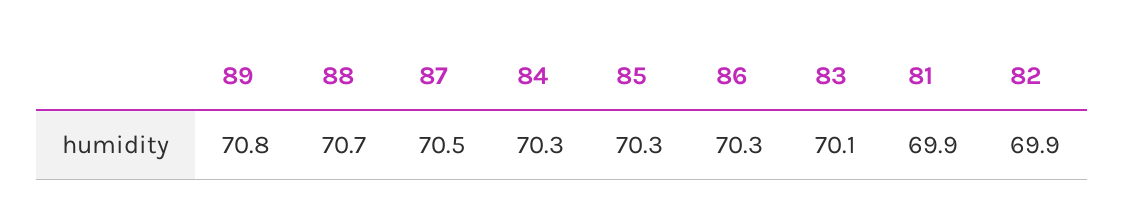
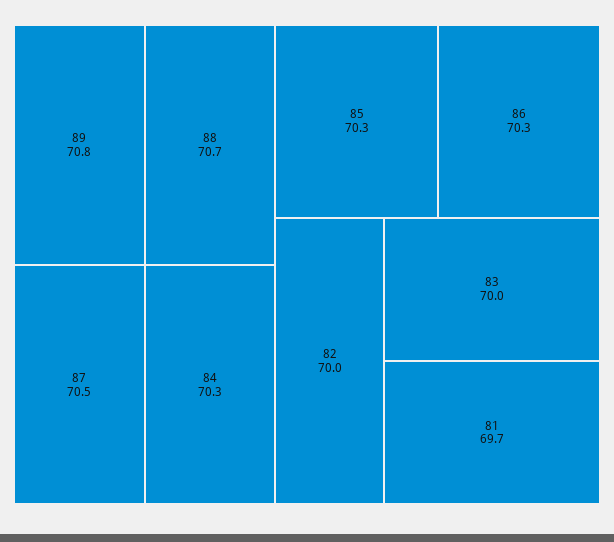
  {
    "89": 70.8,
    "88": 70.7,
    "87": 70.5,
    "84": 70.3,
    "85": 70.3,
    "86": 70.3,
-   "83": 70.1,
+   "83": 70,
-   "81": 69.9,
+   "81": 69.7,
-   "82": 69.9
+   "82": 70
  }

